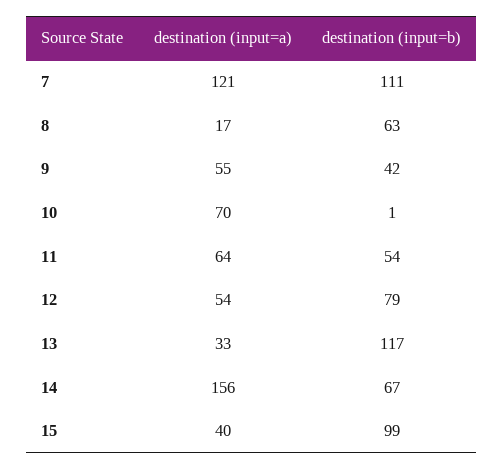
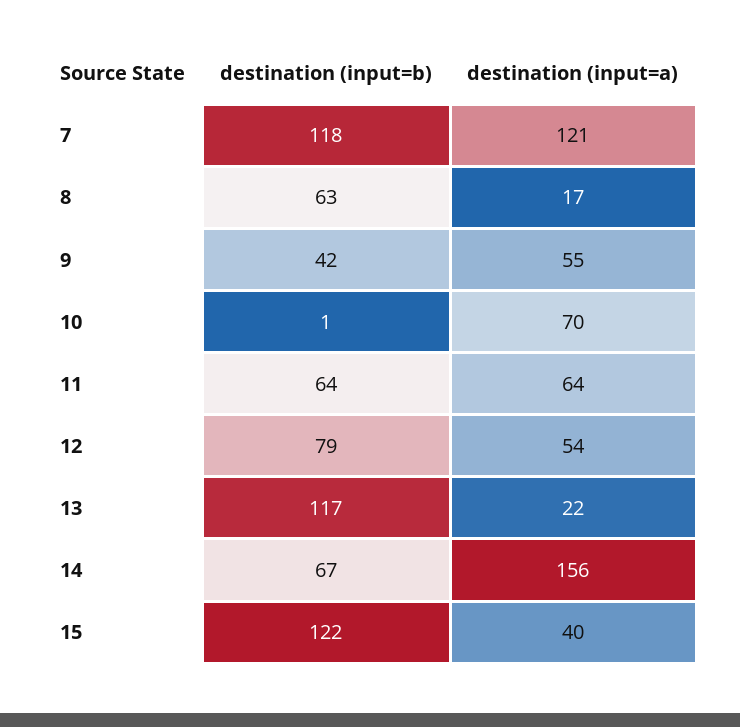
  {
    "destination (input=a)": {
      "7": 121,
      "8": 17,
      "9": 55,
      "10": 70,
      "11": 64,
      "12": 54,
-     "13": 33,
+     "13": 22,
      "14": 156,
      "15": 40
    },
    "destination (input=b)": {
-     "7": 111,
+     "7": 118,
      "8": 63,
      "9": 42,
      "10": 1,
-     "11": 54,
+     "11": 64,
      "12": 79,
      "13": 117,
      "14": 67,
-     "15": 99
+     "15": 122
    }
  }

